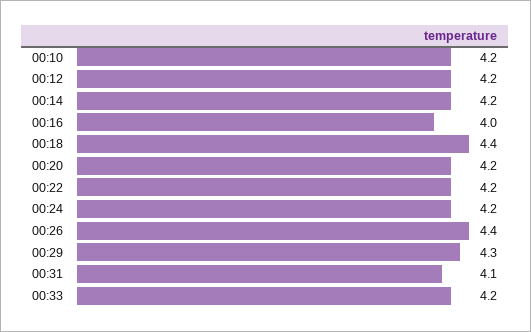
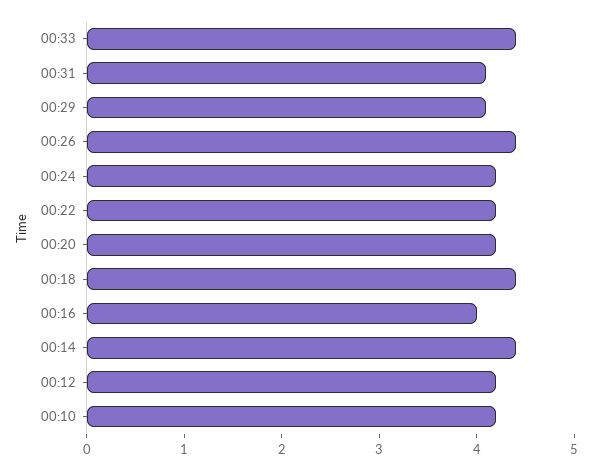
  {
    "00:10": 4.2,
    "00:12": 4.2,
-   "00:14": 4.2,
+   "00:14": 4.4,
    "00:16": 4,
    "00:18": 4.4,
    "00:20": 4.2,
    "00:22": 4.2,
    "00:24": 4.2,
    "00:26": 4.4,
-   "00:29": 4.3,
+   "00:29": 4.1,
    "00:31": 4.1,
-   "00:33": 4.2
+   "00:33": 4.4
  }

